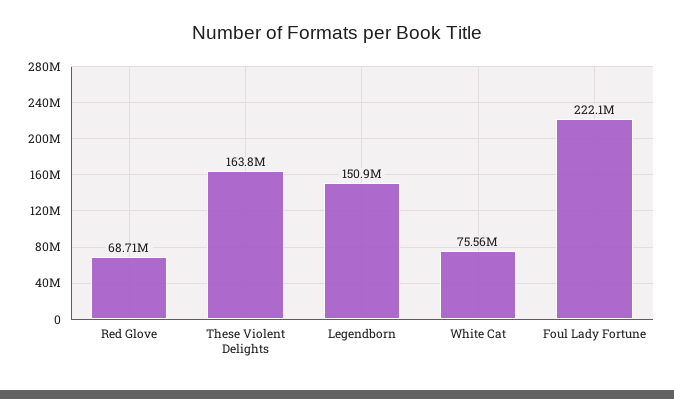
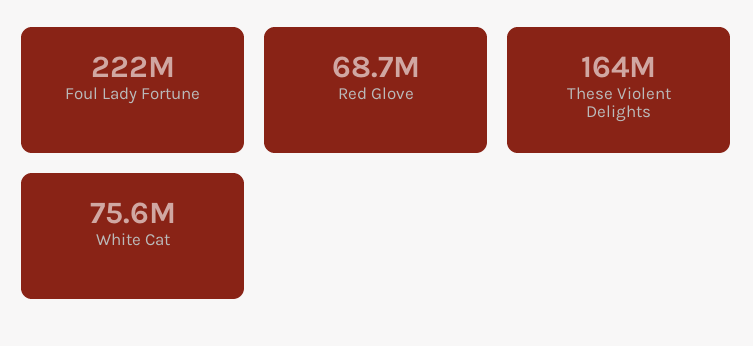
  {
    "Red Glove": 68710000,
    "These Violent Delights": 163800000,
-   "Legendborn": 150900000,
    "White Cat": 75560000,
    "Foul Lady Fortune": 222100000
  }

